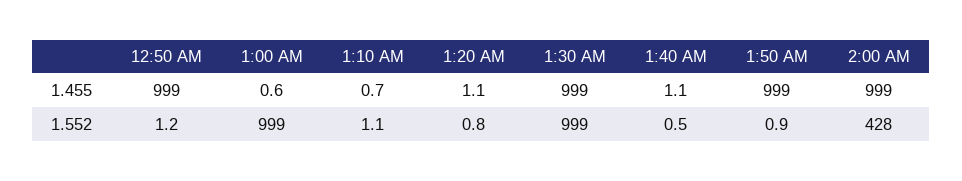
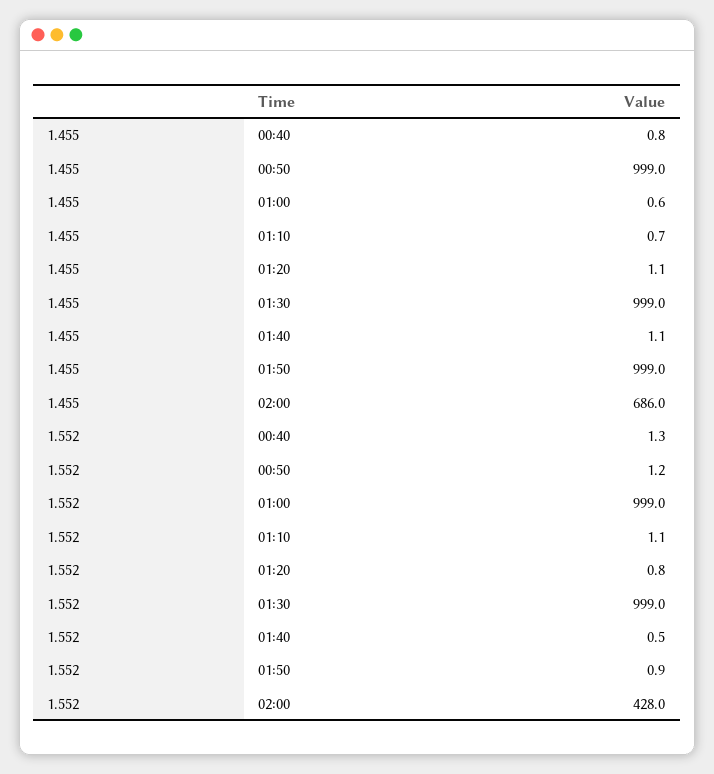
  {
    "12:50 AM": {
      "1.455": 999,
      "1.552": 1.2
    },
    "1:00 AM": {
      "1.455": 0.6,
      "1.552": 999
    },
    "1:10 AM": {
      "1.455": 0.7,
      "1.552": 1.1
    },
    "1:20 AM": {
      "1.455": 1.1,
      "1.552": 0.8
    },
    "1:30 AM": {
      "1.455": 999,
      "1.552": 999
    },
    "1:40 AM": {
      "1.455": 1.1,
      "1.552": 0.5
    },
    "1:50 AM": {
      "1.455": 999,
      "1.552": 0.9
    },
    "2:00 AM": {
-     "1.455": 999,
+     "1.455": 686,
      "1.552": 428
-   }
+   },
+   "00:40": {
+     "1.455": 0.8,
+     "1.552": 1.3
+   }
  }

